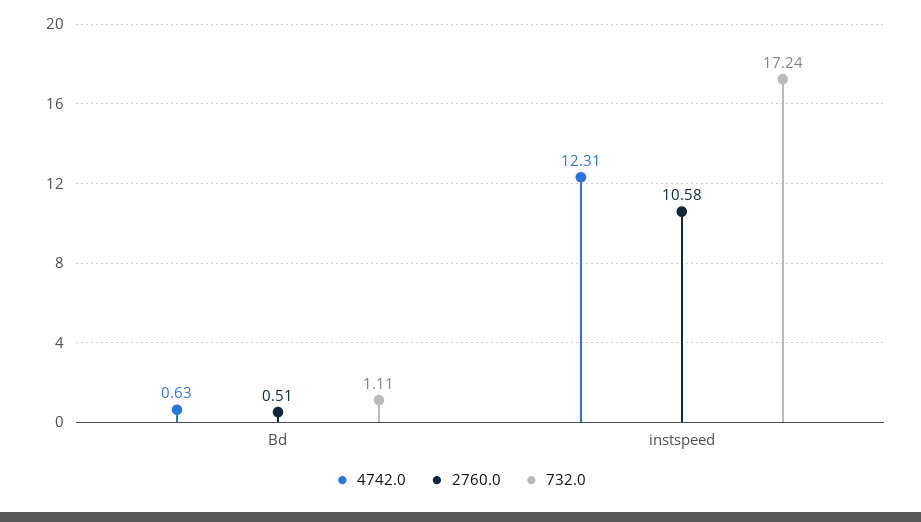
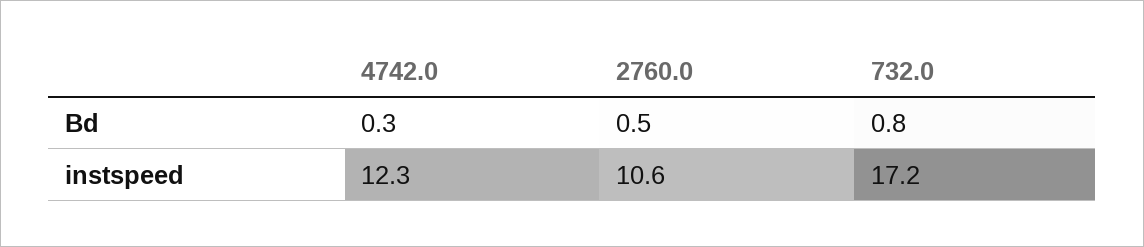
  {
    "4742.0": {
-     "Bd": 0.63,
+     "Bd": 0.3,
      "instspeed": 12.31
    },
    "2760.0": {
      "Bd": 0.51,
      "instspeed": 10.58
    },
    "732.0": {
-     "Bd": 1.11,
+     "Bd": 0.8,
      "instspeed": 17.24
    }
  }

